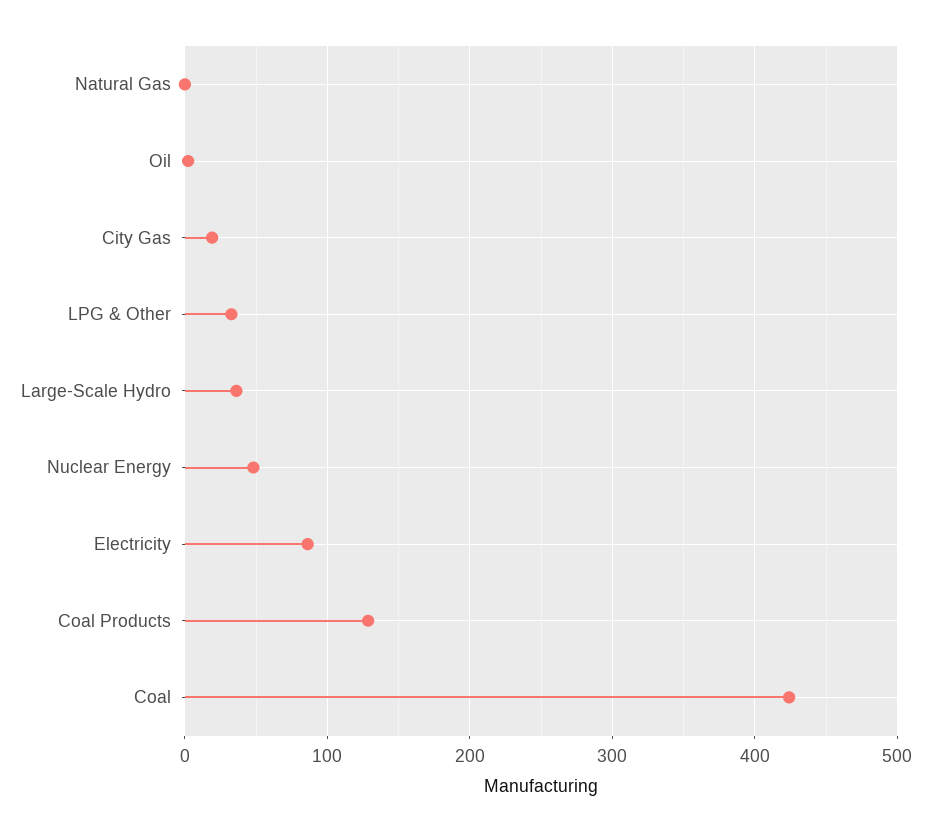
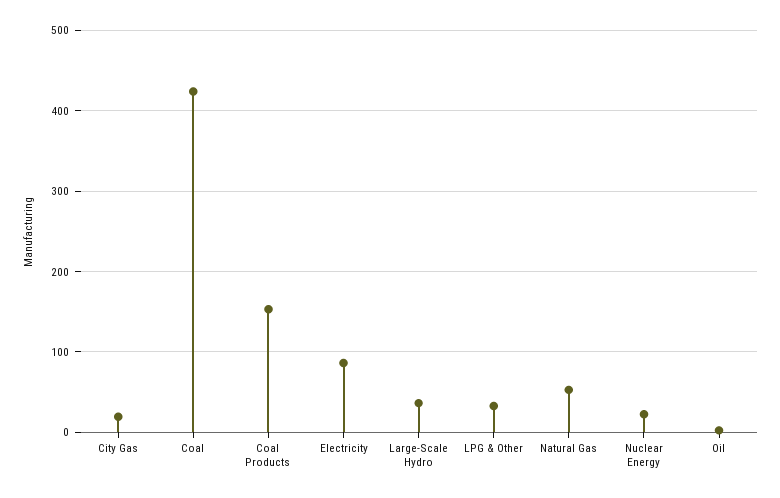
  {
-   "Natural Gas": 0,
+   "Natural Gas": 50,
    "Oil": 0,
    "City Gas": 20,
    "LPG & Other": 30,
    "Large-Scale Hydro": 40,
-   "Nuclear Energy": 50,
+   "Nuclear Energy": 20,
    "Electricity": 90,
-   "Coal Products": 130,
+   "Coal Products": 150,
    "Coal": 420
  }

